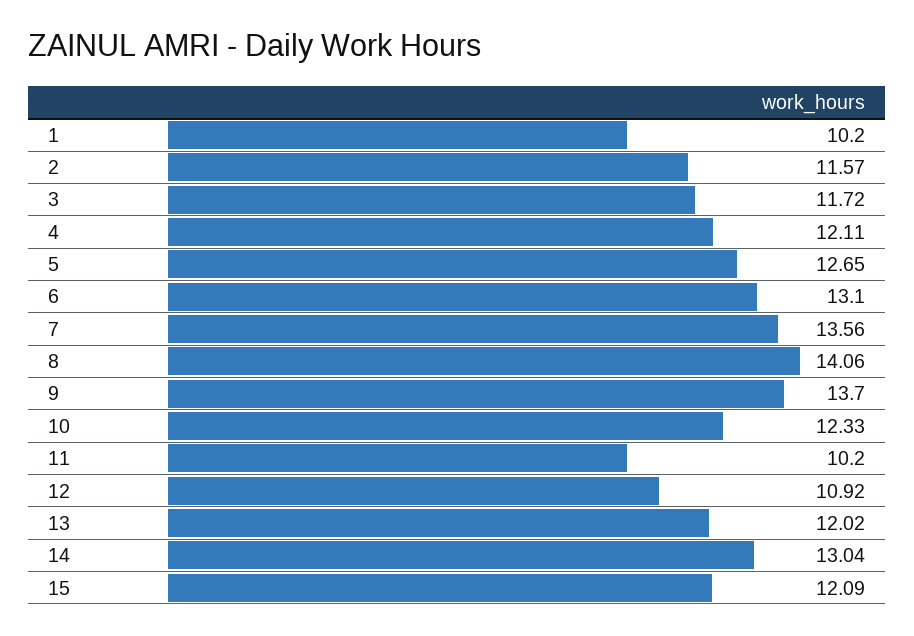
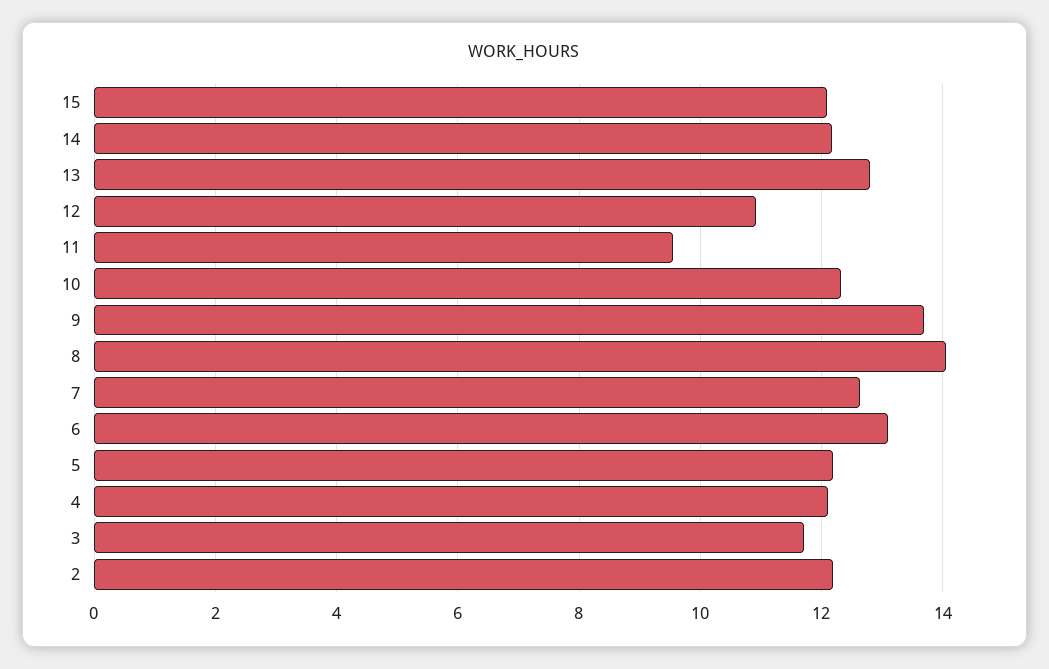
  {
-   "1": 10.2,
-   "2": 11.57,
+   "2": 12.2,
    "3": 11.72,
    "4": 12.11,
-   "5": 12.65,
+   "5": 12.2,
    "6": 13.1,
-   "7": 13.56,
+   "7": 12.6,
    "8": 14.06,
    "9": 13.7,
    "10": 12.33,
-   "11": 10.2,
+   "11": 9.6,
    "12": 10.92,
-   "13": 12.02,
+   "13": 12.8,
-   "14": 13.04,
+   "14": 12.2,
    "15": 12.09
  }

